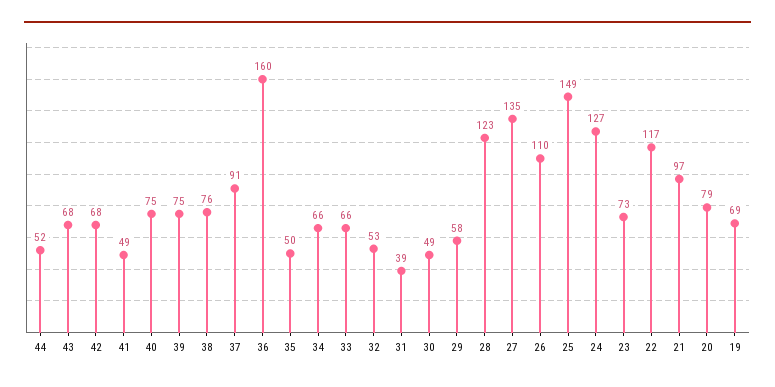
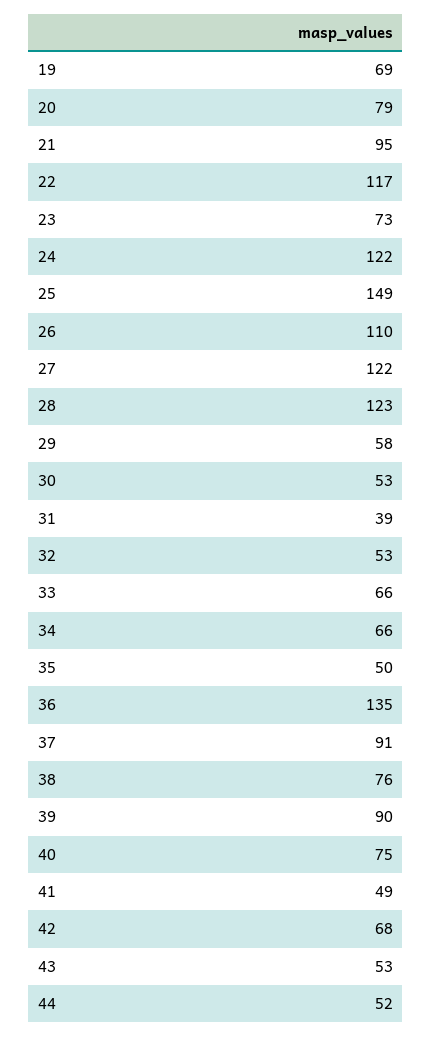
  {
    "44": 52,
-   "43": 68,
+   "43": 53,
    "42": 68,
    "41": 49,
    "40": 75,
-   "39": 75,
+   "39": 90,
    "38": 76,
    "37": 91,
-   "36": 160,
+   "36": 135,
    "35": 50,
    "34": 66,
    "33": 66,
    "32": 53,
    "31": 39,
-   "30": 49,
+   "30": 53,
    "29": 58,
    "28": 123,
-   "27": 135,
+   "27": 122,
    "26": 110,
    "25": 149,
-   "24": 127,
+   "24": 122,
    "23": 73,
    "22": 117,
-   "21": 97,
+   "21": 95,
    "20": 79,
    "19": 69
  }

